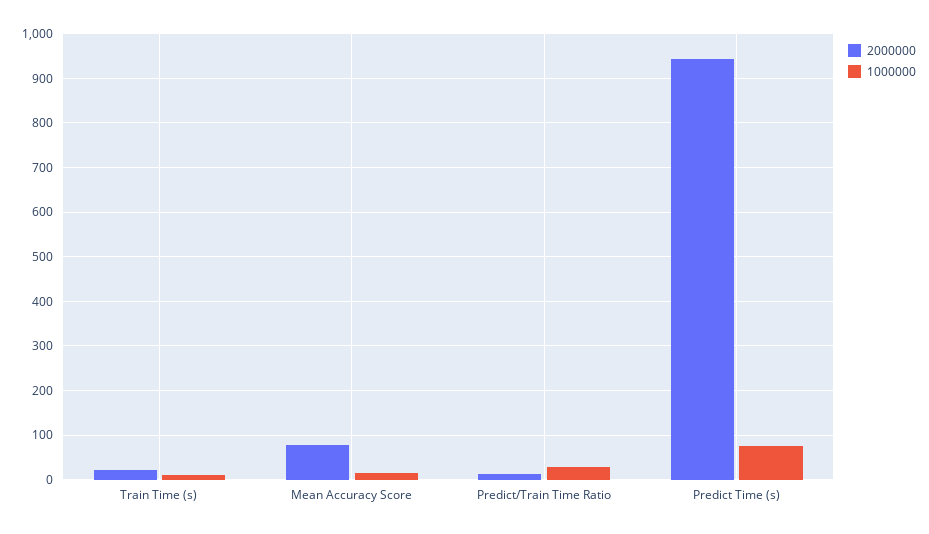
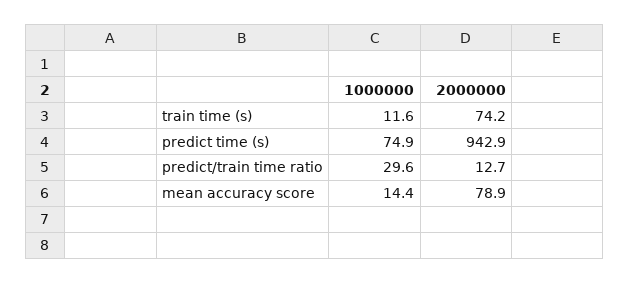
  {
    "2000000": {
-     "Train Time (s)": 20,
+     "Train Time (s)": 74.2,
      "Mean Accuracy Score": 78.9,
      "Predict/Train Time Ratio": 12.7,
      "Predict Time (s)": 942.9
    },
    "1000000": {
      "Train Time (s)": 11.6,
      "Mean Accuracy Score": 14.4,
      "Predict/Train Time Ratio": 29.6,
      "Predict Time (s)": 74.9
    }
  }

